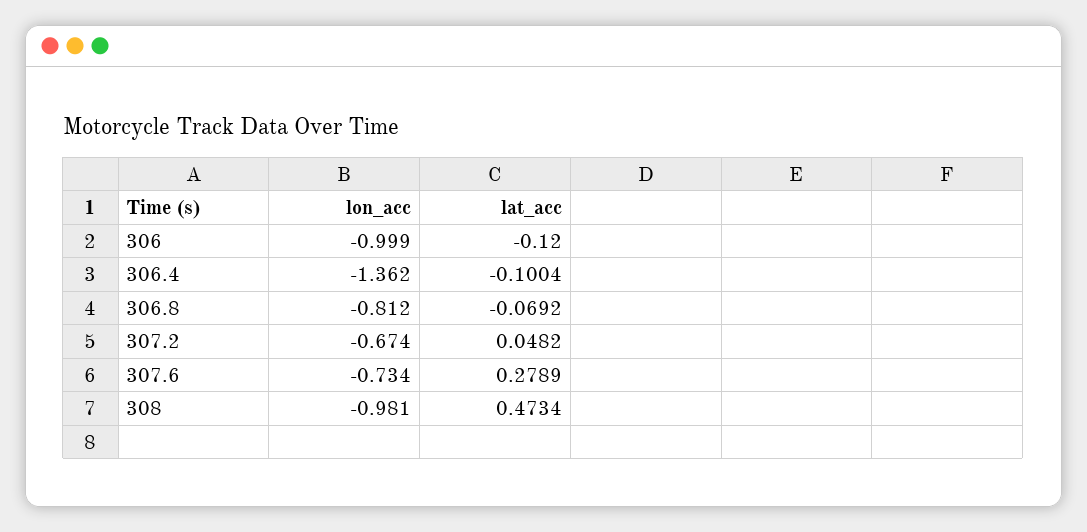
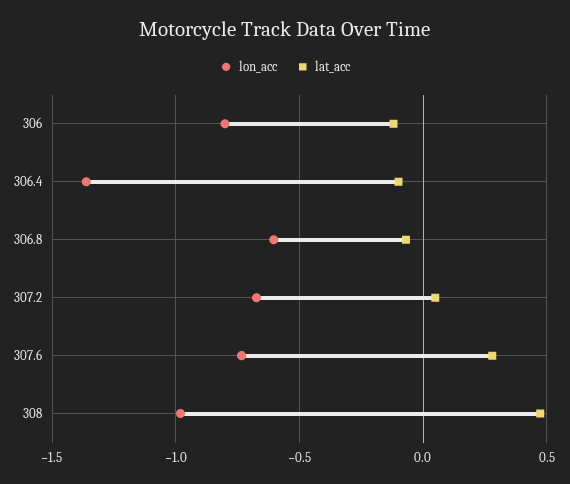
  {
    "lon_acc": {
-     "306": -0.999,
+     "306": -0.8,
      "306.4": -1.362,
-     "306.8": -0.812,
+     "306.8": -0.6,
      "307.2": -0.674,
      "307.6": -0.734,
      "308": -0.981
    },
    "lat_acc": {
      "306": -0.12,
      "306.4": -0.1004,
      "306.8": -0.0692,
      "307.2": 0.0482,
      "307.6": 0.2789,
      "308": 0.4734
    }
  }

